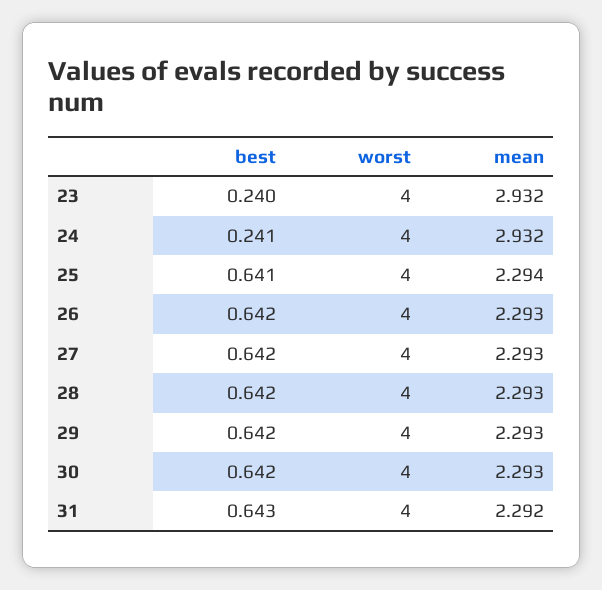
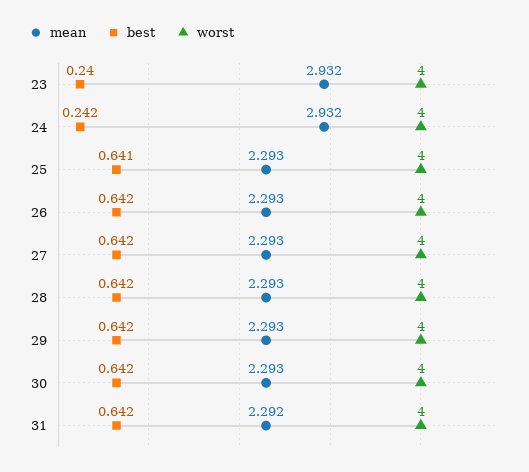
  {
    "best": {
      "23": 0.24,
-     "24": 0.241,
+     "24": 0.242,
      "25": 0.641,
      "26": 0.642,
      "27": 0.642,
      "28": 0.642,
      "29": 0.642,
      "30": 0.642,
-     "31": 0.643
+     "31": 0.642
    },
    "worst": {
      "23": 4,
      "24": 4,
      "25": 4,
      "26": 4,
      "27": 4,
      "28": 4,
      "29": 4,
      "30": 4,
      "31": 4
    },
    "mean": {
      "23": 2.932,
      "24": 2.932,
-     "25": 2.294,
+     "25": 2.293,
      "26": 2.293,
      "27": 2.293,
      "28": 2.293,
      "29": 2.293,
      "30": 2.293,
      "31": 2.292
    }
  }

